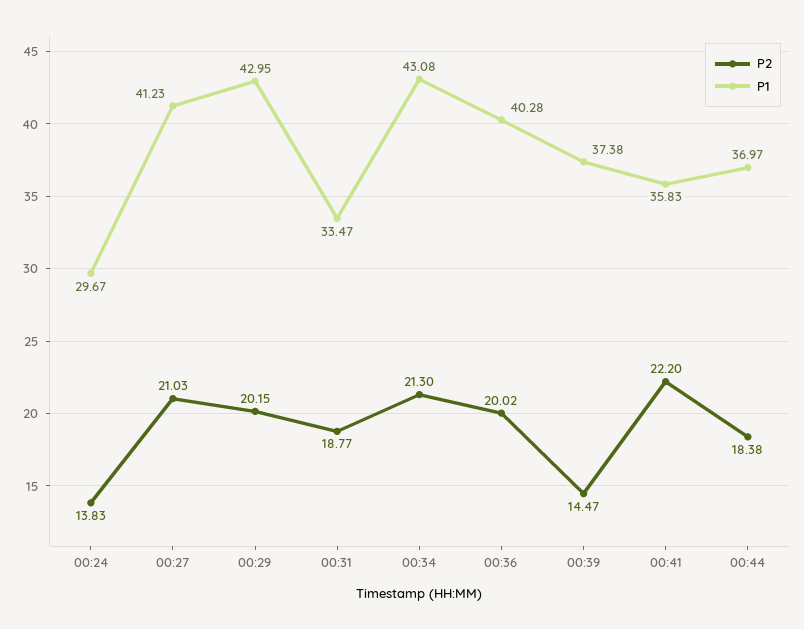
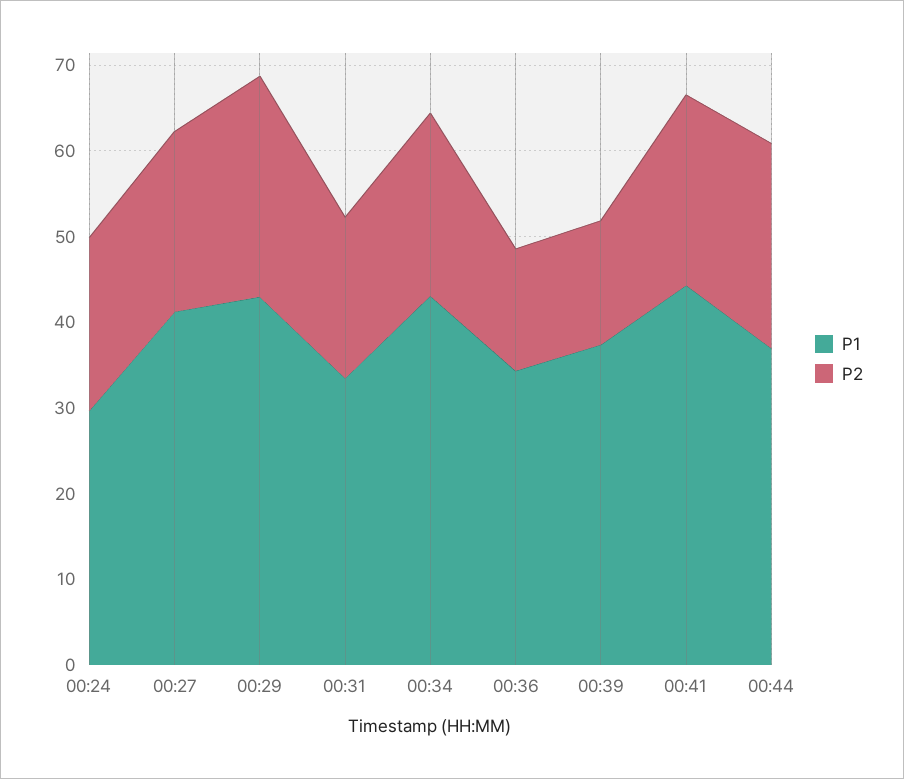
  {
    "P2": {
-     "00:24": 13.83,
+     "00:24": 20,
      "00:27": 21.03,
-     "00:29": 20.15,
+     "00:29": 26,
      "00:31": 18.77,
      "00:34": 21.3,
-     "00:36": 20.02,
+     "00:36": 14,
      "00:39": 14.47,
      "00:41": 22.2,
-     "00:44": 18.38
+     "00:44": 24
    },
    "P1": {
      "00:24": 29.67,
      "00:27": 41.23,
      "00:29": 42.95,
      "00:31": 33.47,
      "00:34": 43.08,
-     "00:36": 40.28,
+     "00:36": 34,
      "00:39": 37.38,
-     "00:41": 35.83,
+     "00:41": 44,
      "00:44": 36.97
    }
  }

